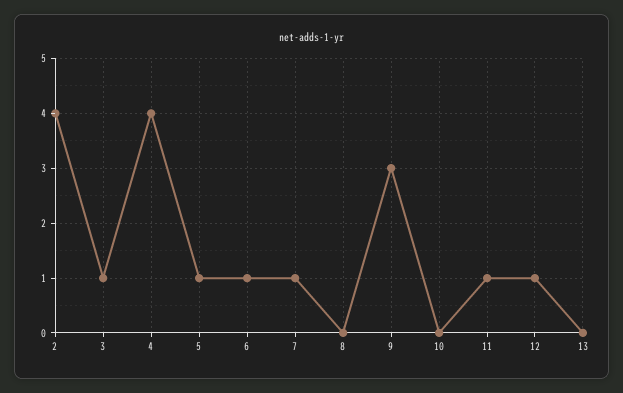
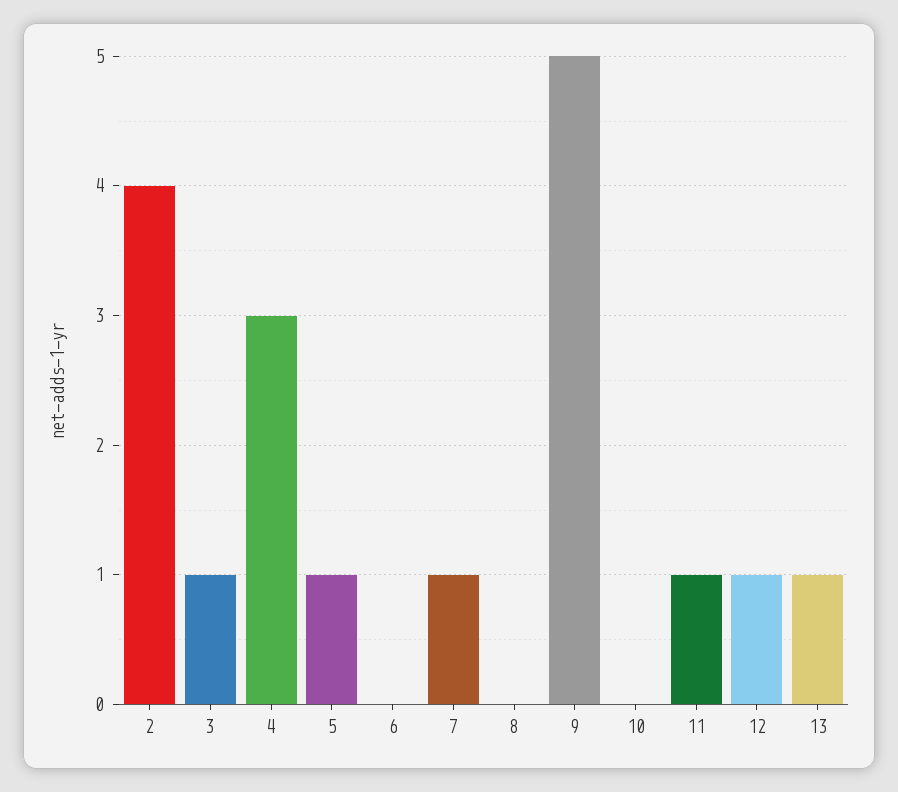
  {
    "2": 4,
    "3": 1,
-   "4": 4,
+   "4": 3,
    "5": 1,
-   "6": 1,
+   "6": 0,
    "7": 1,
    "8": 0,
-   "9": 3,
+   "9": 5,
    "10": 0,
    "11": 1,
    "12": 1,
-   "13": 0
+   "13": 1
  }

